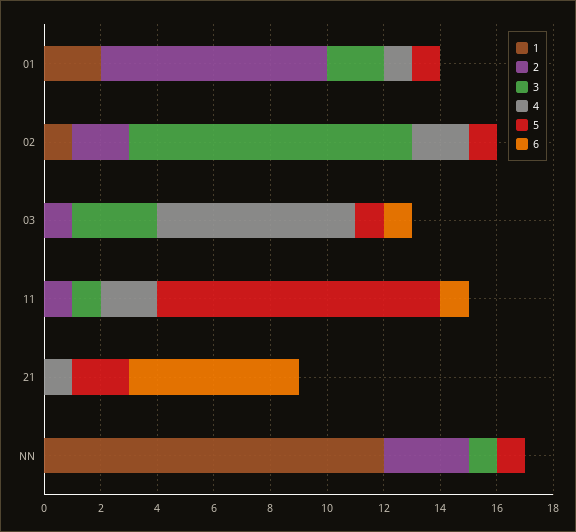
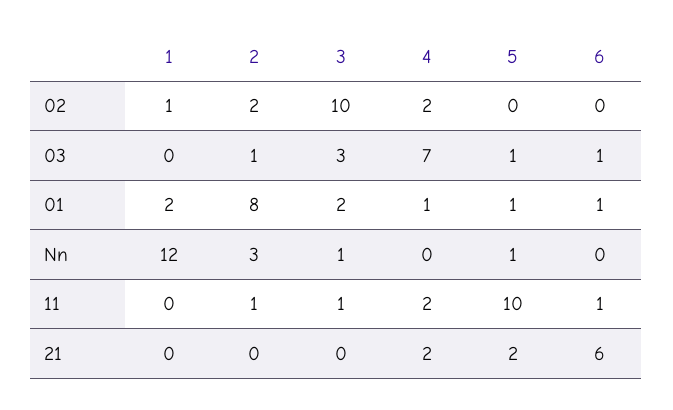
  {
    "1": {
      "01": 2,
      "02": 1,
      "03": 0,
      "11": 0,
      "21": 0,
      "NN": 12
    },
    "2": {
      "01": 8,
      "02": 2,
      "03": 1,
      "11": 1,
      "21": 0,
      "NN": 3
    },
    "3": {
      "01": 2,
      "02": 10,
      "03": 3,
      "11": 1,
      "21": 0,
      "NN": 1
    },
    "4": {
      "01": 1,
      "02": 2,
      "03": 7,
      "11": 2,
-     "21": 1,
+     "21": 2,
      "NN": 0
    },
    "5": {
      "01": 1,
-     "02": 1,
+     "02": 0,
      "03": 1,
      "11": 10,
      "21": 2,
      "NN": 1
    },
    "6": {
-     "01": 0,
+     "01": 1,
      "02": 0,
      "03": 1,
      "11": 1,
      "21": 6,
      "NN": 0
    }
  }

